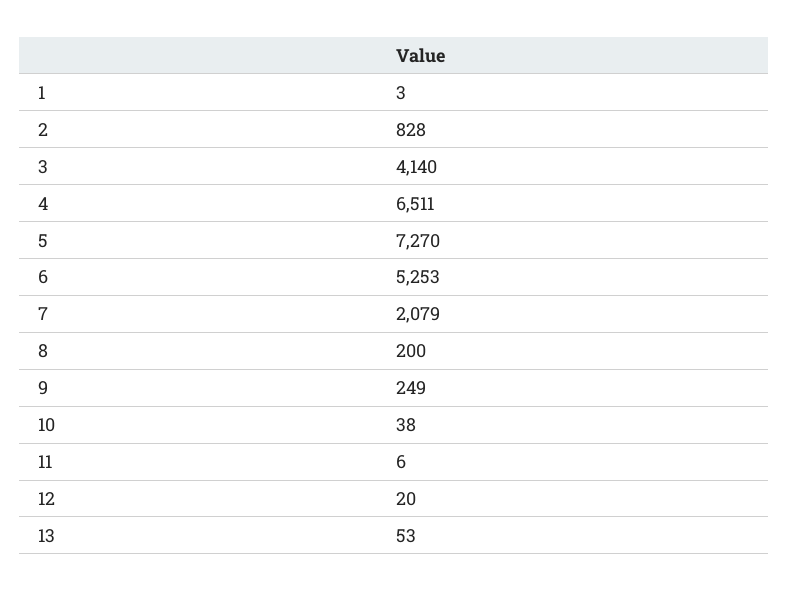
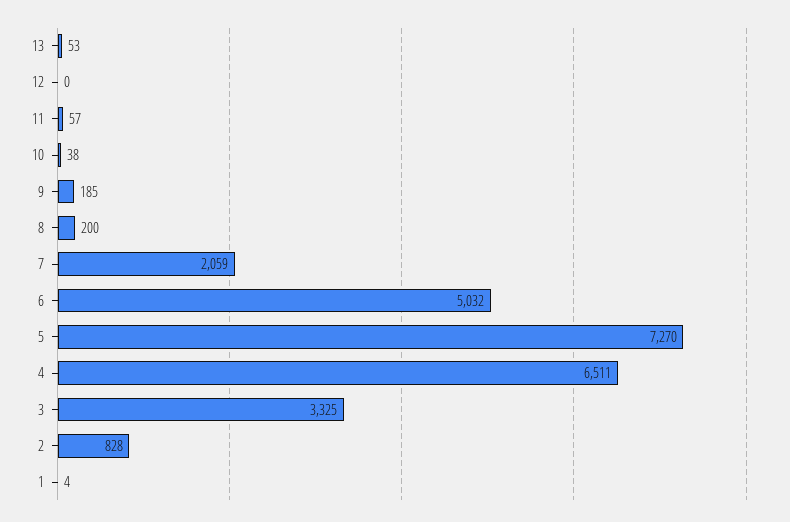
  {
-   "1": 3,
+   "1": 4,
    "2": 828,
-   "3": 4140,
+   "3": 3325,
    "4": 6511,
    "5": 7270,
-   "6": 5253,
+   "6": 5032,
-   "7": 2079,
+   "7": 2059,
    "8": 200,
-   "9": 249,
+   "9": 185,
    "10": 38,
-   "11": 6,
+   "11": 57,
-   "12": 20,
+   "12": 0,
    "13": 53
  }

